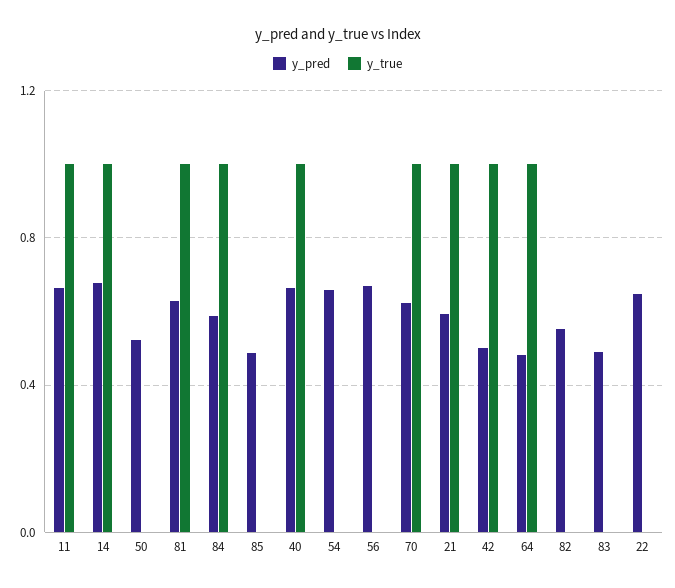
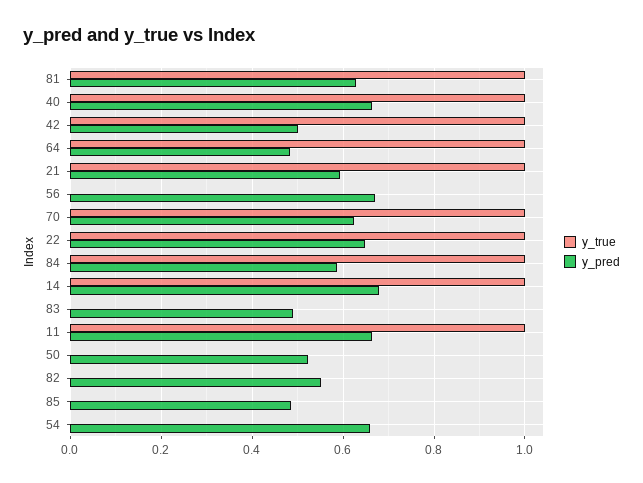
  {
    "y_pred": {
      "11": 0.66,
      "14": 0.68,
      "50": 0.52,
      "81": 0.62,
      "84": 0.58,
      "85": 0.48,
      "40": 0.66,
      "54": 0.66,
      "56": 0.66,
      "70": 0.62,
      "21": 0.6,
      "42": 0.5,
      "64": 0.48,
      "82": 0.56,
      "83": 0.48,
      "22": 0.64
    },
    "y_true": {
      "11": 1,
      "14": 1,
      "50": 0,
      "81": 1,
      "84": 1,
      "85": 0,
      "40": 1,
      "54": 0,
      "56": 0,
      "70": 1,
      "21": 1,
      "42": 1,
      "64": 1,
      "82": 0,
      "83": 0,
-     "22": 0
+     "22": 1
    }
  }

